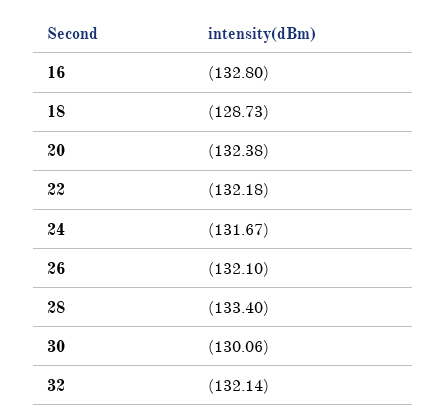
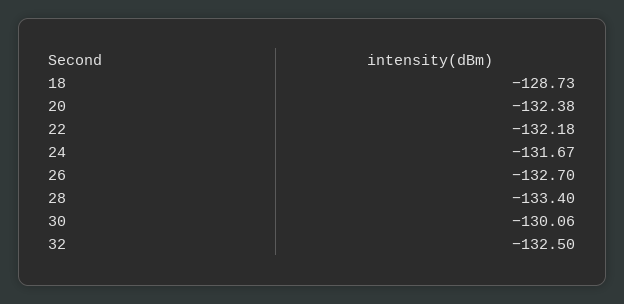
  {
-   "16": -132.8,
    "18": -128.73,
    "20": -132.38,
    "22": -132.18,
    "24": -131.67,
-   "26": -132.1,
+   "26": -132.7,
    "28": -133.4,
    "30": -130.06,
-   "32": -132.14
+   "32": -132.5
  }

